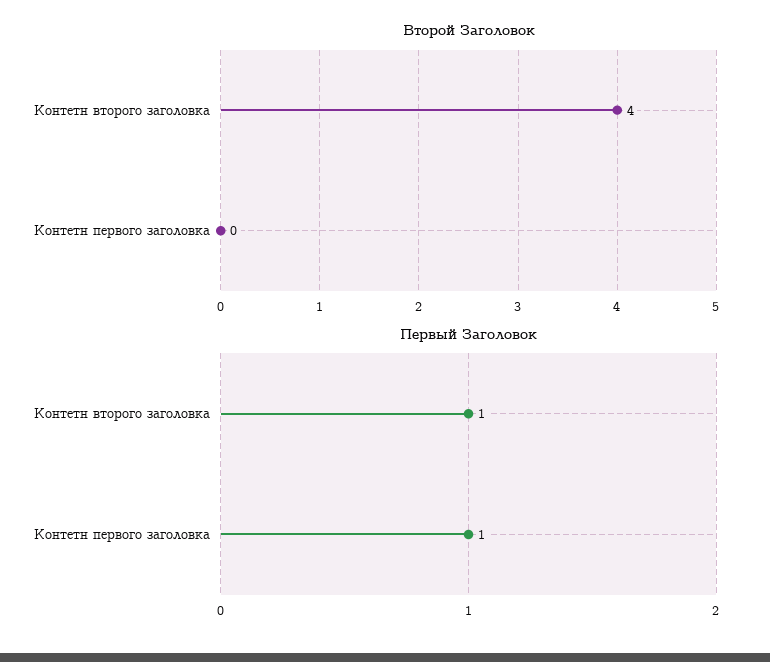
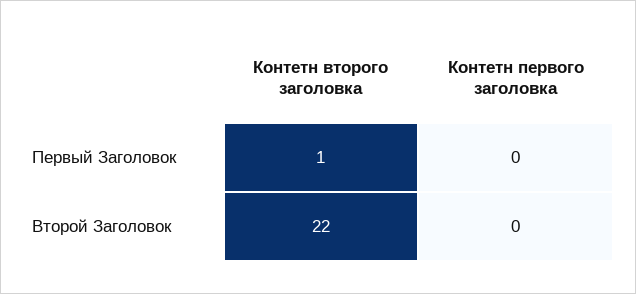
  {
    "Второй Заголовок": {
-     "Контетн второго заголовка": 4,
+     "Контетн второго заголовка": 22,
      "Контетн первого заголовка": 0
    },
    "Первый Заголовок": {
      "Контетн второго заголовка": 1,
-     "Контетн первого заголовка": 1
+     "Контетн первого заголовка": 0
    }
  }

